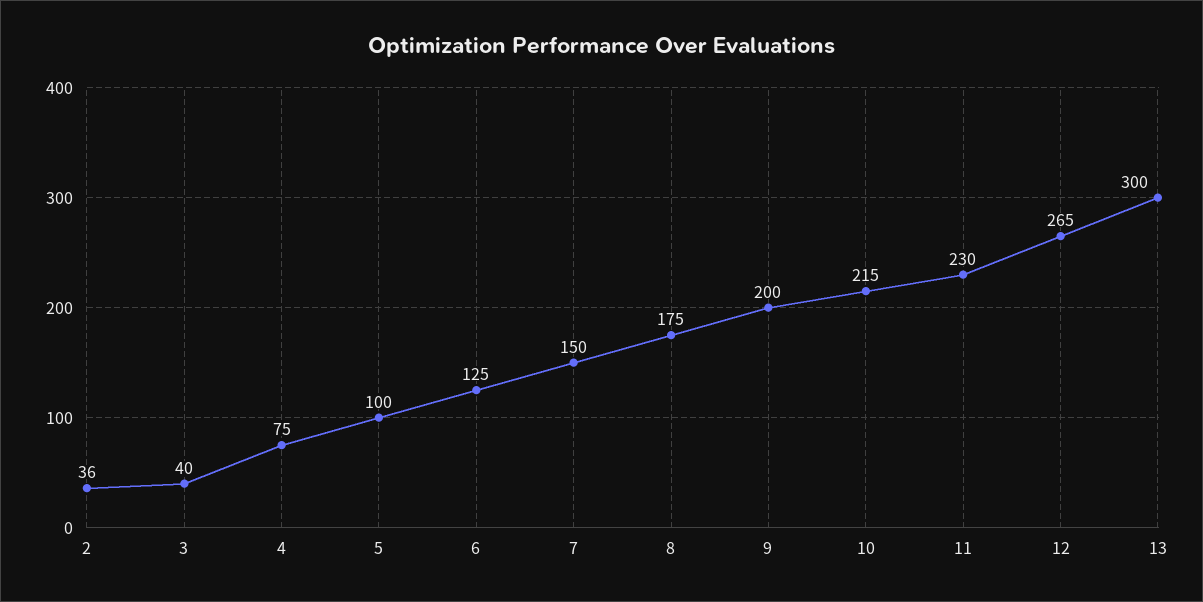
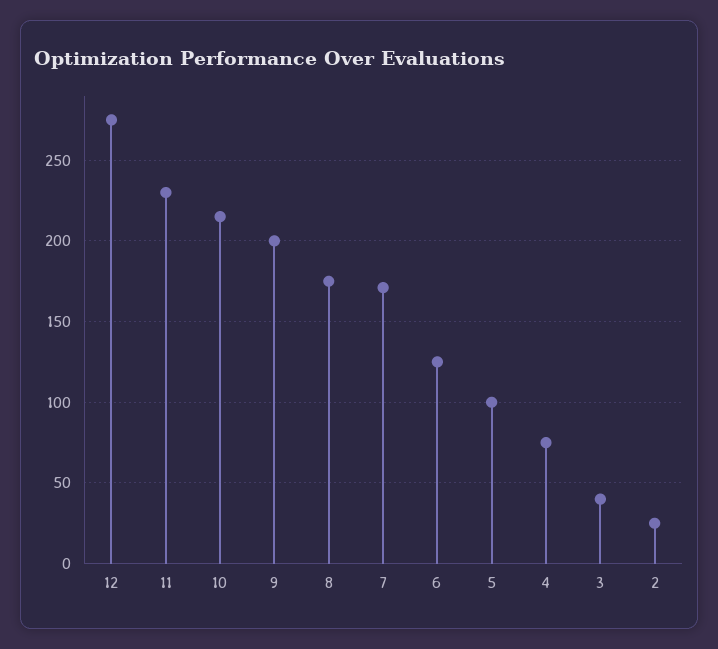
  {
-   "2": 36,
+   "2": 25,
    "3": 40,
    "4": 75,
    "5": 100,
    "6": 125,
-   "7": 150,
+   "7": 170,
    "8": 175,
    "9": 200,
    "10": 215,
    "11": 230,
-   "12": 265,
+   "12": 275
-   "13": 300
  }

